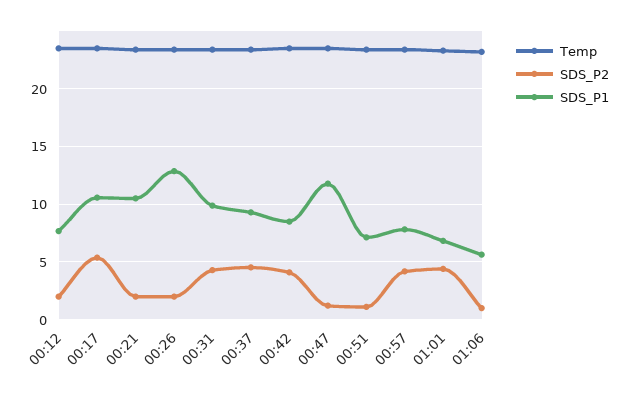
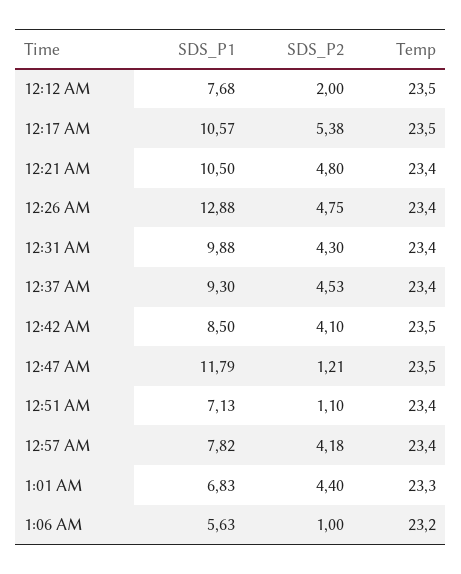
  {
    "Temp": {
      "00:12": 23.5,
      "00:17": 23.5,
      "00:21": 23.4,
      "00:26": 23.4,
      "00:31": 23.4,
      "00:37": 23.4,
      "00:42": 23.5,
      "00:47": 23.5,
      "00:51": 23.4,
      "00:57": 23.4,
      "01:01": 23.3,
      "01:06": 23.2
    },
    "SDS_P2": {
      "00:12": 2,
      "00:17": 5.38,
-     "00:21": 2,
+     "00:21": 4.8,
-     "00:26": 2,
+     "00:26": 4.75,
      "00:31": 4.3,
      "00:37": 4.53,
      "00:42": 4.1,
      "00:47": 1.21,
      "00:51": 1.1,
      "00:57": 4.18,
      "01:01": 4.4,
      "01:06": 1
    },
    "SDS_P1": {
      "00:12": 7.68,
      "00:17": 10.57,
      "00:21": 10.5,
      "00:26": 12.88,
      "00:31": 9.88,
      "00:37": 9.3,
      "00:42": 8.5,
      "00:47": 11.79,
      "00:51": 7.13,
      "00:57": 7.82,
      "01:01": 6.83,
      "01:06": 5.63
    }
  }

